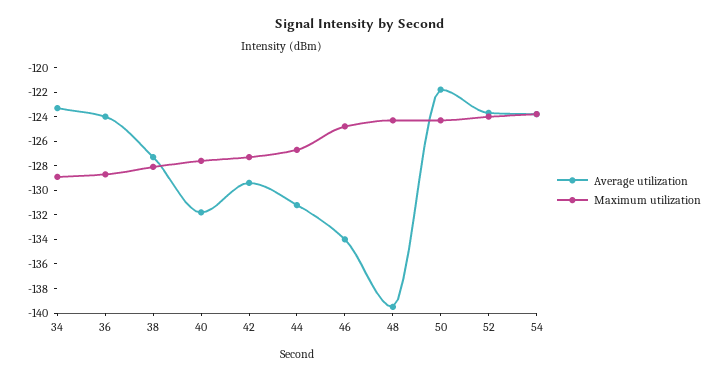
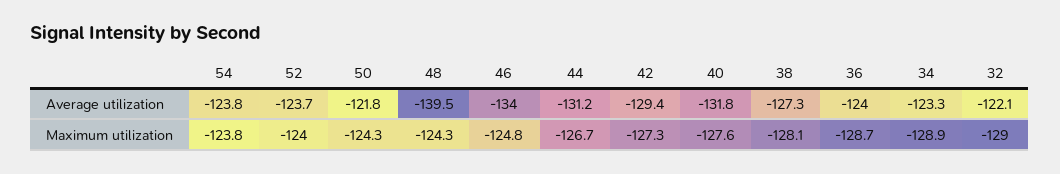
  {
    "Average utilization": {
      "34": -123.3,
      "36": -124,
      "38": -127.3,
      "40": -131.8,
      "42": -129.4,
      "44": -131.2,
      "46": -134,
      "48": -139.5,
      "50": -121.8,
      "52": -123.7,
-     "54": -123.8
+     "54": -123.8,
+     "32": -122.1
    },
    "Maximum utilization": {
      "34": -128.9,
      "36": -128.7,
      "38": -128.1,
      "40": -127.6,
      "42": -127.3,
      "44": -126.7,
      "46": -124.8,
      "48": -124.3,
      "50": -124.3,
      "52": -124,
-     "54": -123.8
+     "54": -123.8,
+     "32": -129
    }
  }

